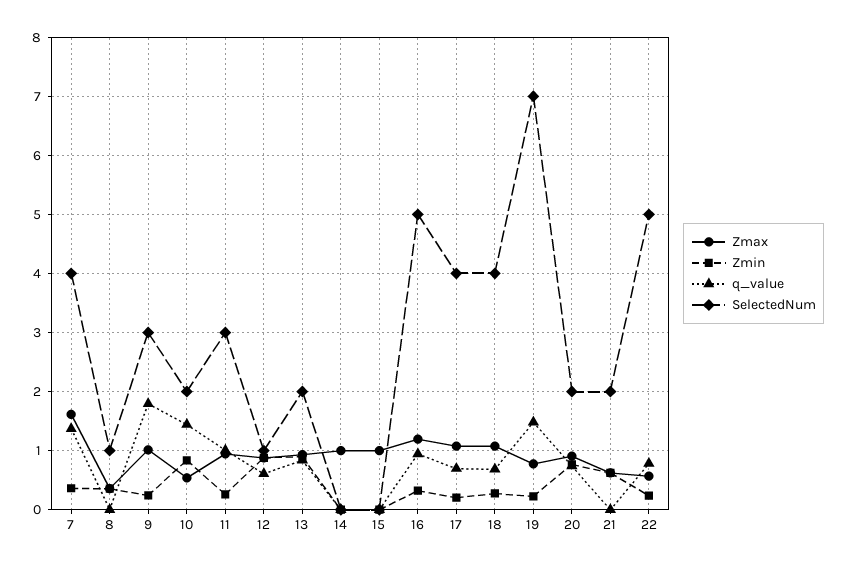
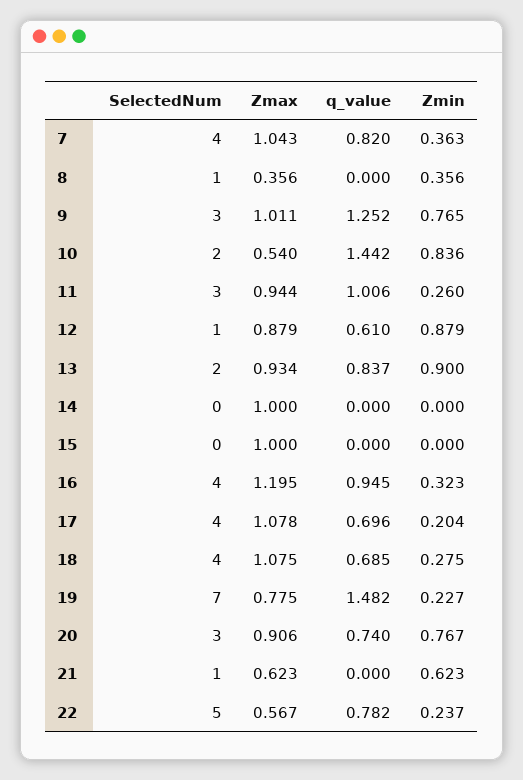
  {
    "Zmax": {
-     "7": 1.6,
+     "7": 1.043,
      "8": 0.356,
      "9": 1.011,
      "10": 0.54,
      "11": 0.944,
      "12": 0.879,
      "13": 0.934,
      "14": 1,
      "15": 1,
      "16": 1.195,
      "17": 1.078,
      "18": 1.075,
      "19": 0.775,
      "20": 0.906,
      "21": 0.623,
      "22": 0.567
    },
    "Zmin": {
      "7": 0.363,
      "8": 0.356,
-     "9": 0.2,
+     "9": 0.765,
      "10": 0.836,
      "11": 0.26,
      "12": 0.879,
      "13": 0.9,
      "14": 0,
      "15": 0,
      "16": 0.323,
      "17": 0.204,
      "18": 0.275,
      "19": 0.227,
      "20": 0.767,
      "21": 0.623,
      "22": 0.237
    },
    "q_value": {
-     "7": 1.4,
+     "7": 0.82,
      "8": 0,
-     "9": 1.8,
+     "9": 1.252,
      "10": 1.442,
      "11": 1.006,
      "12": 0.61,
      "13": 0.837,
      "14": 0,
      "15": 0,
      "16": 0.945,
      "17": 0.696,
      "18": 0.685,
      "19": 1.482,
      "20": 0.74,
      "21": 0,
      "22": 0.782
    },
    "SelectedNum": {
      "7": 4,
      "8": 1,
      "9": 3,
      "10": 2,
      "11": 3,
      "12": 1,
      "13": 2,
      "14": 0,
      "15": 0,
-     "16": 5,
+     "16": 4,
      "17": 4,
      "18": 4,
      "19": 7,
-     "20": 2,
+     "20": 3,
-     "21": 2,
+     "21": 1,
      "22": 5
    }
  }

